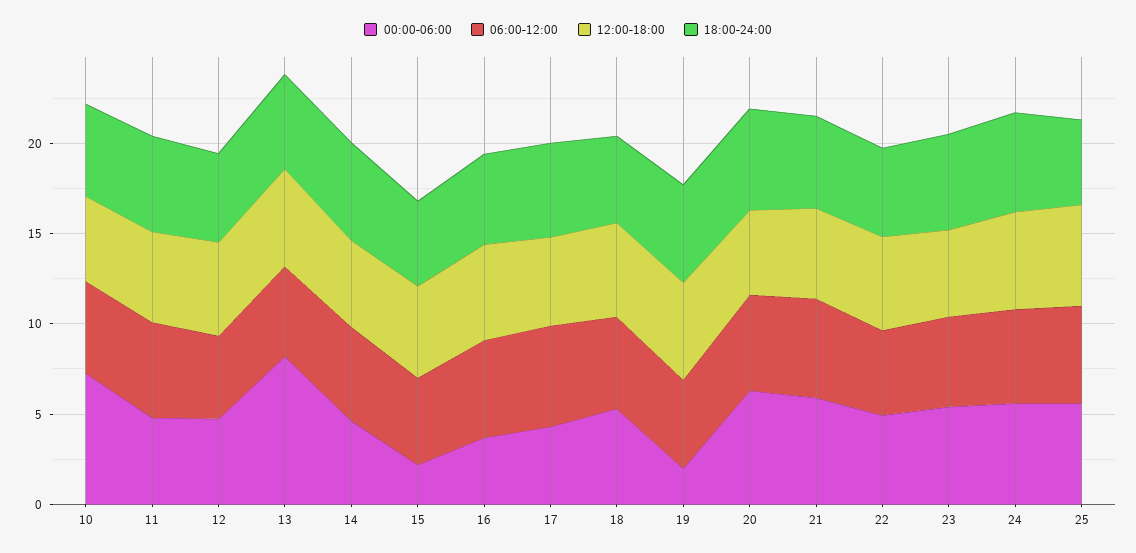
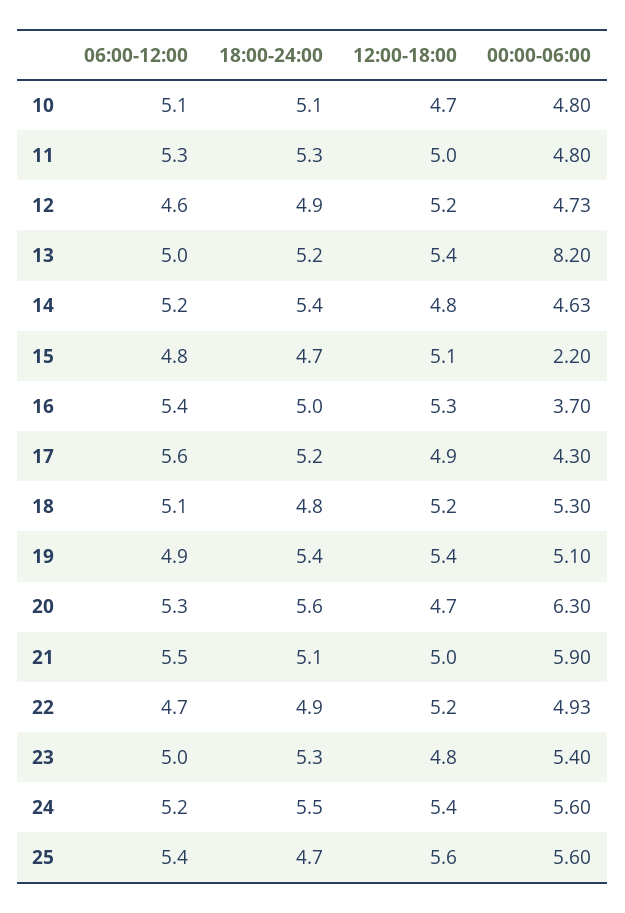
  {
    "00:00-06:00": {
-     "10": 7,
+     "10": 4.8,
      "11": 4.8,
      "12": 4.73,
      "13": 8.2,
      "14": 4.63,
      "15": 2.2,
      "16": 3.7,
      "17": 4.3,
      "18": 5.3,
-     "19": 2,
+     "19": 5.1,
      "20": 6.3,
      "21": 5.9,
      "22": 4.93,
      "23": 5.4,
      "24": 5.6,
      "25": 5.6
    },
    "06:00-12:00": {
      "10": 5.1,
      "11": 5.3,
      "12": 4.6,
      "13": 5,
      "14": 5.2,
      "15": 4.8,
      "16": 5.4,
      "17": 5.6,
      "18": 5.1,
      "19": 4.9,
      "20": 5.3,
      "21": 5.5,
      "22": 4.7,
      "23": 5,
      "24": 5.2,
      "25": 5.4
    },
    "12:00-18:00": {
      "10": 4.7,
      "11": 5,
      "12": 5.2,
      "13": 5.4,
      "14": 4.8,
      "15": 5.1,
      "16": 5.3,
      "17": 4.9,
      "18": 5.2,
      "19": 5.4,
      "20": 4.7,
      "21": 5,
      "22": 5.2,
      "23": 4.8,
      "24": 5.4,
      "25": 5.6
    },
    "18:00-24:00": {
      "10": 5.1,
      "11": 5.3,
      "12": 4.9,
      "13": 5.2,
      "14": 5.4,
      "15": 4.7,
      "16": 5,
      "17": 5.2,
      "18": 4.8,
      "19": 5.4,
      "20": 5.6,
      "21": 5.1,
      "22": 4.9,
      "23": 5.3,
      "24": 5.5,
      "25": 4.7
    }
  }

